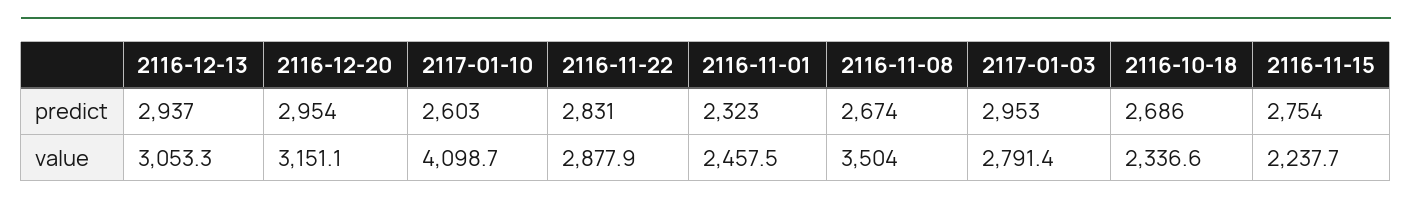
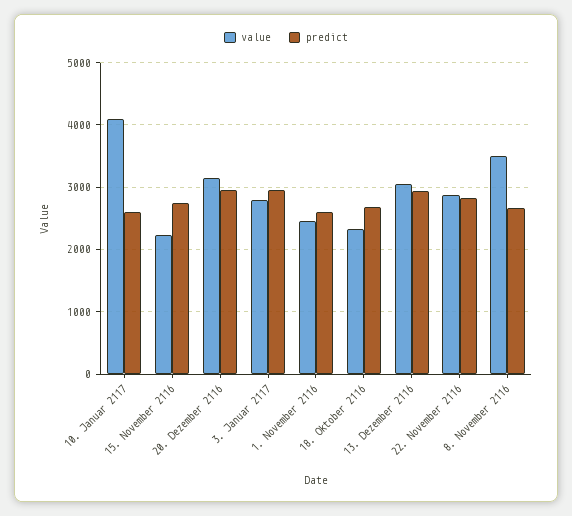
  {
    "predict": {
      "2116-12-13": 2937,
      "2116-12-20": 2954,
      "2117-01-10": 2603,
      "2116-11-22": 2831,
-     "2116-11-01": 2323,
+     "2116-11-01": 2600,
      "2116-11-08": 2674,
      "2117-01-03": 2953,
      "2116-10-18": 2686,
      "2116-11-15": 2754
    },
    "value": {
      "2116-12-13": 3053.3,
      "2116-12-20": 3151.1,
      "2117-01-10": 4098.7,
      "2116-11-22": 2877.9,
      "2116-11-01": 2457.5,
      "2116-11-08": 3504,
      "2117-01-03": 2791.4,
      "2116-10-18": 2336.6,
      "2116-11-15": 2237.7
    }
  }

